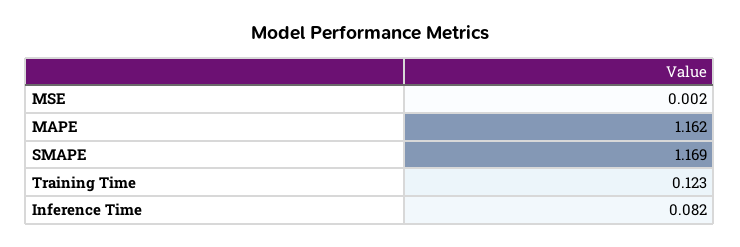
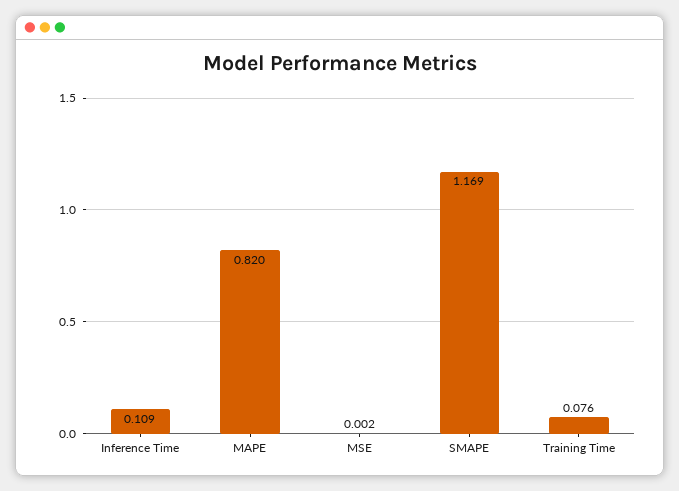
  {
    "MSE": 0.002,
-   "MAPE": 1.162,
+   "MAPE": 0.82,
    "SMAPE": 1.169,
-   "Training Time": 0.123,
+   "Training Time": 0.076,
-   "Inference Time": 0.082
+   "Inference Time": 0.109
  }

